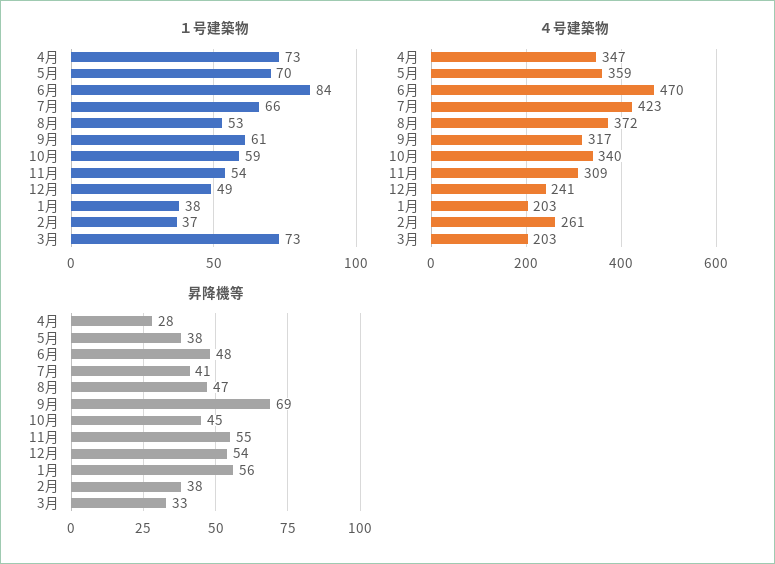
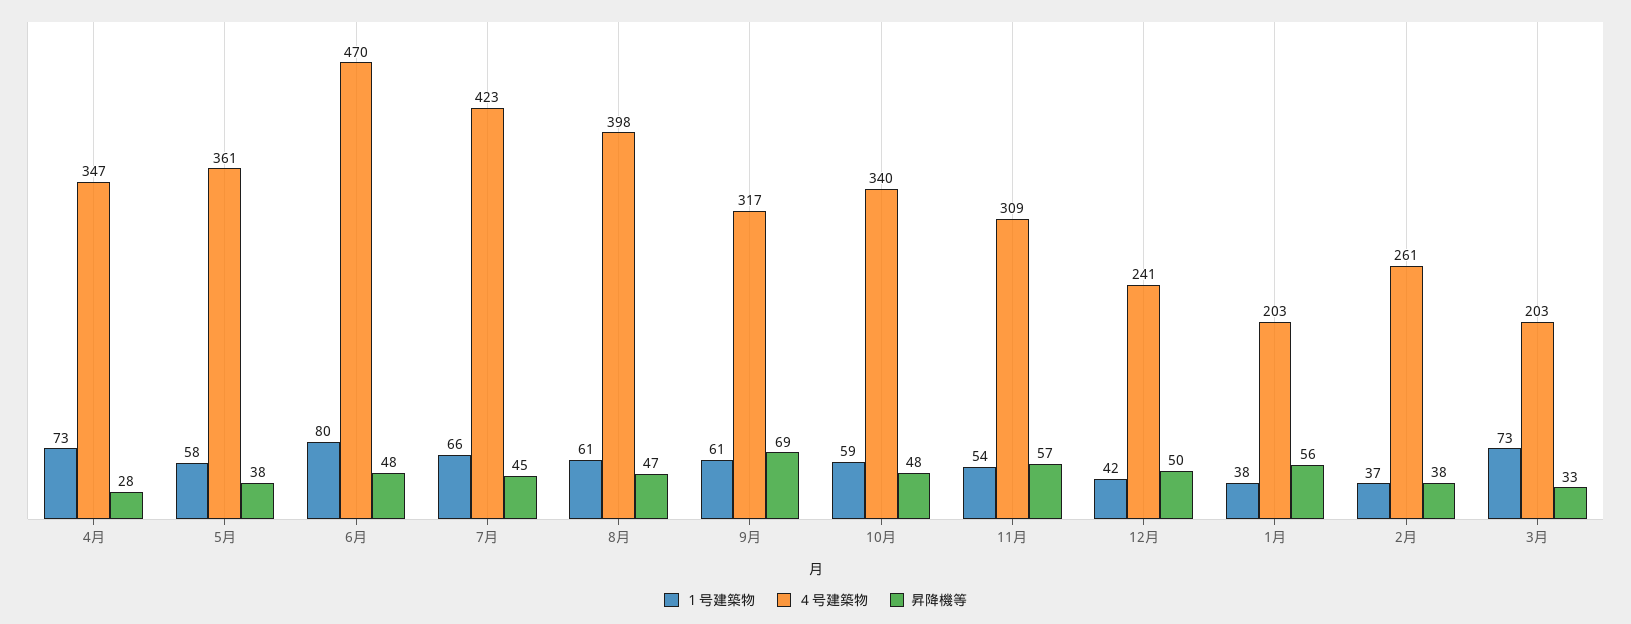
  {
    "１号建築物": {
      "4月": 73,
-     "5月": 70,
+     "5月": 58,
-     "6月": 84,
+     "6月": 80,
      "7月": 66,
-     "8月": 53,
+     "8月": 61,
      "9月": 61,
      "10月": 59,
      "11月": 54,
-     "12月": 49,
+     "12月": 42,
      "1月": 38,
      "2月": 37,
      "3月": 73
    },
    "４号建築物": {
      "4月": 347,
-     "5月": 359,
+     "5月": 361,
      "6月": 470,
      "7月": 423,
-     "8月": 372,
+     "8月": 398,
      "9月": 317,
      "10月": 340,
      "11月": 309,
      "12月": 241,
      "1月": 203,
      "2月": 261,
      "3月": 203
    },
    "昇降機等": {
      "4月": 28,
      "5月": 38,
      "6月": 48,
-     "7月": 41,
+     "7月": 45,
      "8月": 47,
      "9月": 69,
-     "10月": 45,
+     "10月": 48,
-     "11月": 55,
+     "11月": 57,
-     "12月": 54,
+     "12月": 50,
      "1月": 56,
      "2月": 38,
      "3月": 33
    }
  }

